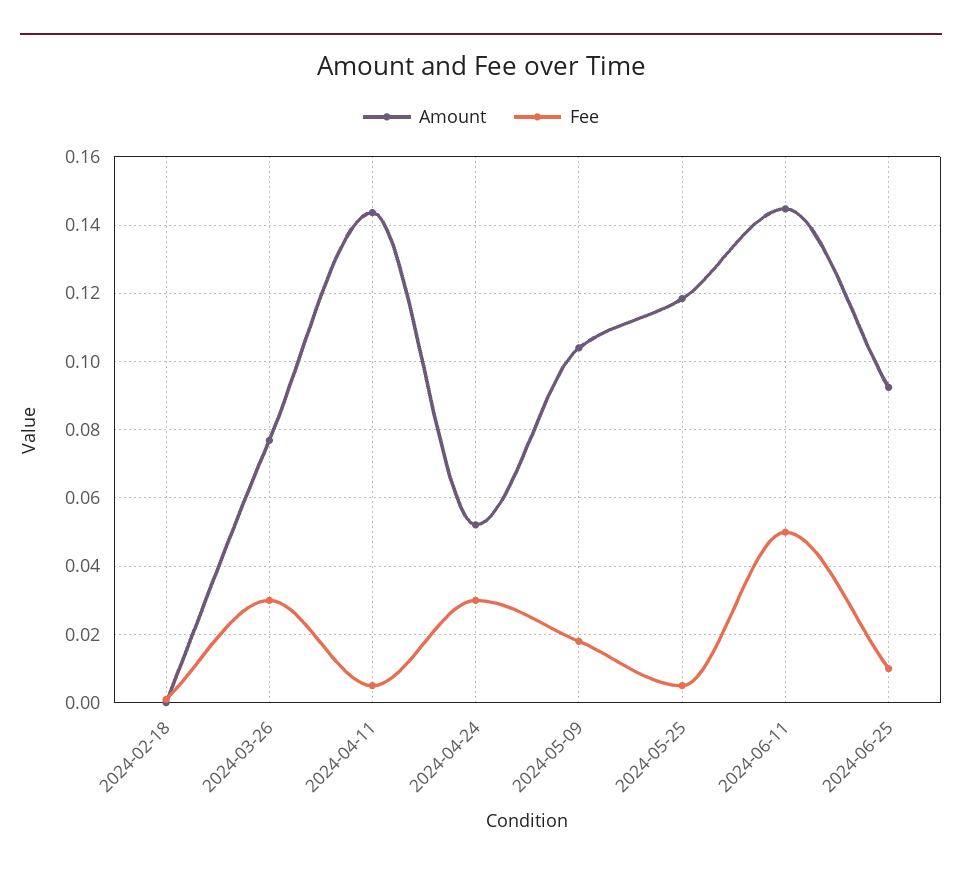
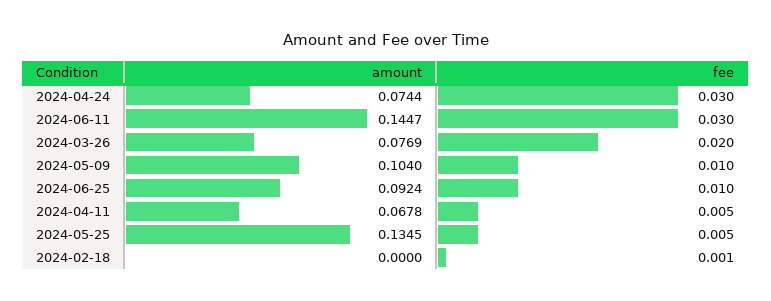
  {
    "Amount": {
      "2024-02-18": 0,
      "2024-03-26": 0.0769,
-     "2024-04-11": 0.144,
+     "2024-04-11": 0.0678,
-     "2024-04-24": 0.052,
+     "2024-04-24": 0.0744,
      "2024-05-09": 0.104,
-     "2024-05-25": 0.118,
+     "2024-05-25": 0.1345,
      "2024-06-11": 0.1447,
      "2024-06-25": 0.0924
    },
    "Fee": {
      "2024-02-18": 0.001,
-     "2024-03-26": 0.03,
+     "2024-03-26": 0.02,
      "2024-04-11": 0.005,
      "2024-04-24": 0.03,
-     "2024-05-09": 0.018,
+     "2024-05-09": 0.01,
      "2024-05-25": 0.005,
-     "2024-06-11": 0.05,
+     "2024-06-11": 0.03,
      "2024-06-25": 0.01
    }
  }

